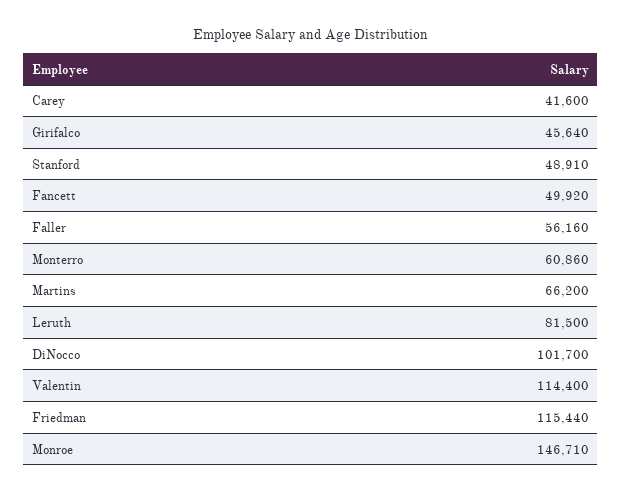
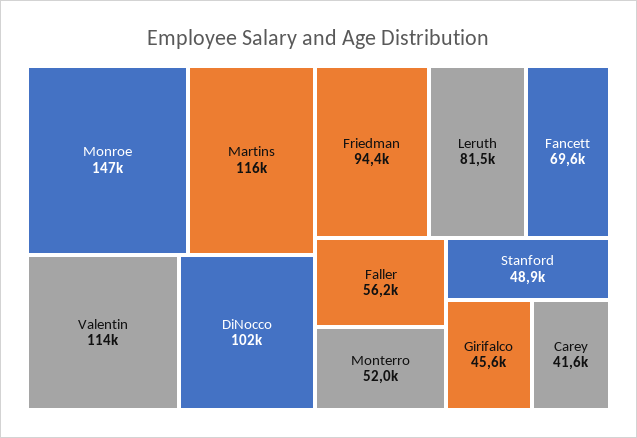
  {
    "Carey": 41600,
    "Girifalco": 45640,
    "Stanford": 48910,
-   "Fancett": 49920,
+   "Fancett": 69600,
    "Faller": 56160,
-   "Monterro": 60860,
+   "Monterro": 52000,
-   "Martins": 66200,
+   "Martins": 116000,
    "Leruth": 81500,
    "DiNocco": 101700,
    "Valentin": 114400,
-   "Friedman": 115440,
+   "Friedman": 94400,
    "Monroe": 146710
  }

